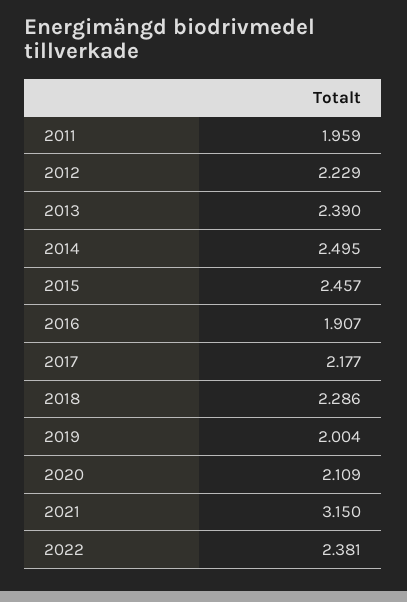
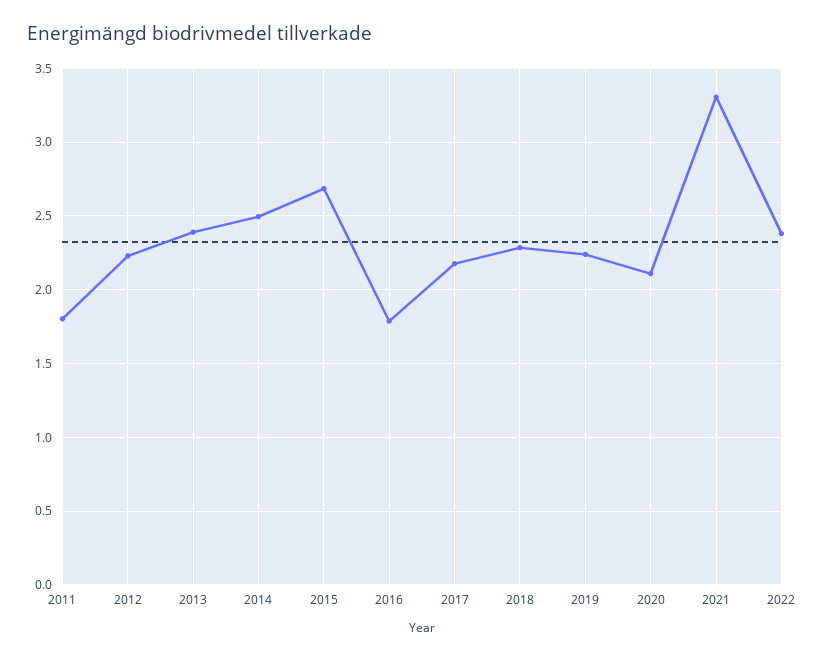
  {
-   "2011": 1.959,
+   "2011": 1.8,
    "2012": 2.229,
    "2013": 2.39,
    "2014": 2.495,
-   "2015": 2.457,
+   "2015": 2.7,
-   "2016": 1.907,
+   "2016": 1.8,
    "2017": 2.177,
    "2018": 2.286,
-   "2019": 2.004,
+   "2019": 2.25,
    "2020": 2.109,
-   "2021": 3.15,
+   "2021": 3.3,
    "2022": 2.381
  }

